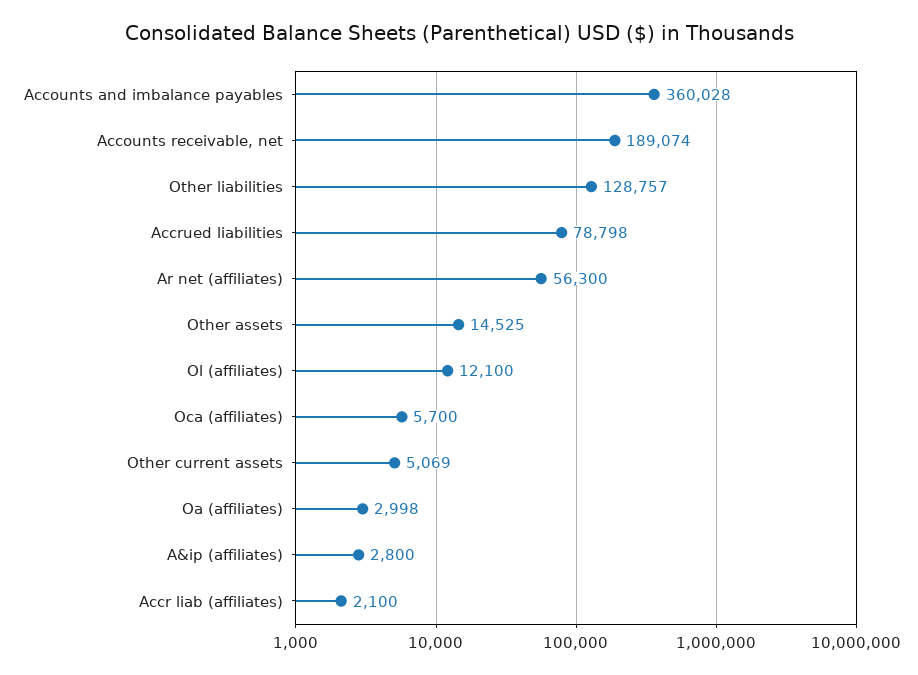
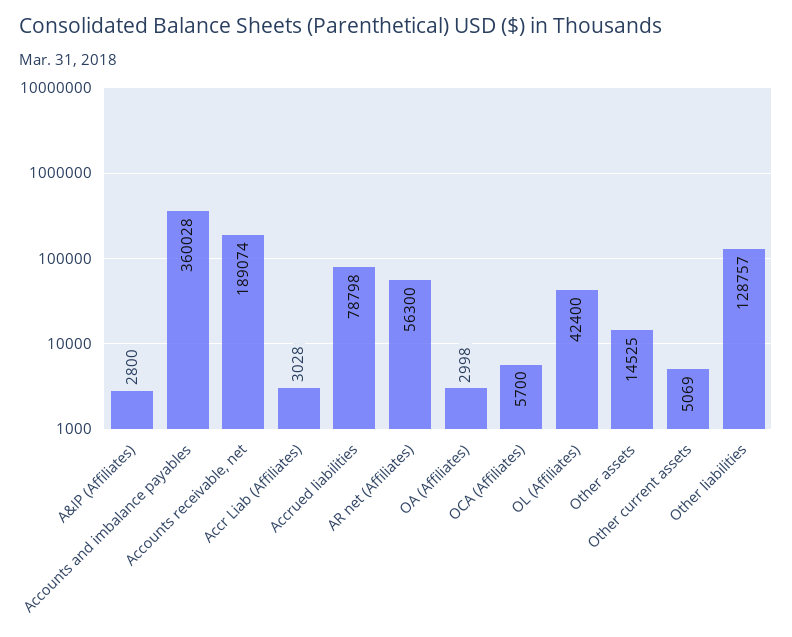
  {
    "Accounts and imbalance payables": 360028,
    "Accounts receivable, net": 189074,
    "Other liabilities": 128757,
    "Accrued liabilities": 78798,
    "Ar net (affiliates)": 56300,
    "Other assets": 14525,
-   "Ol (affiliates)": 12100,
+   "Ol (affiliates)": 42400,
    "Oca (affiliates)": 5700,
    "Other current assets": 5069,
    "Oa (affiliates)": 2998,
    "A&ip (affiliates)": 2800,
-   "Accr liab (affiliates)": 2100
+   "Accr liab (affiliates)": 3028
  }

